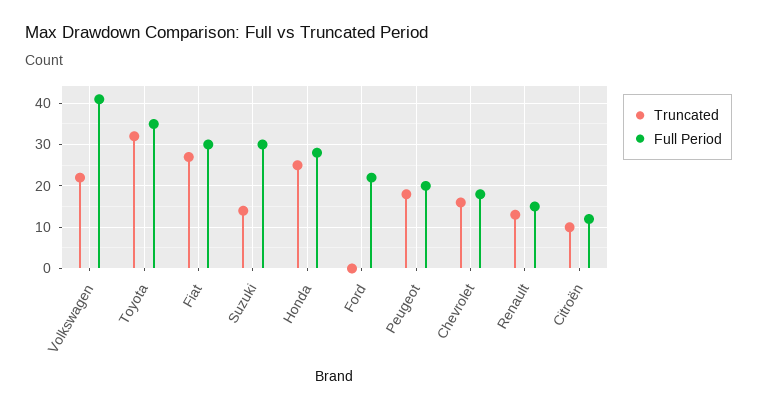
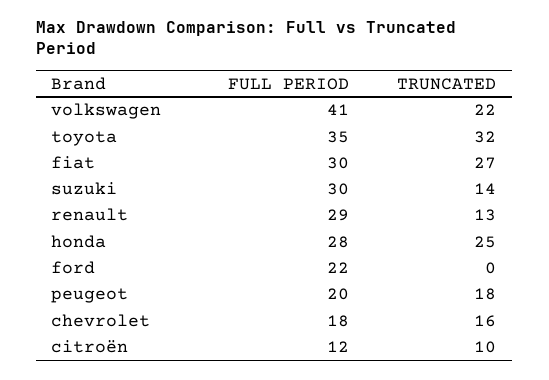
  {
    "Truncated": {
      "Volkswagen": 22,
      "Toyota": 32,
      "Fiat": 27,
      "Suzuki": 14,
      "Honda": 25,
      "Ford": 0,
      "Peugeot": 18,
      "Chevrolet": 16,
      "Renault": 13,
      "Citroën": 10
    },
    "Full Period": {
      "Volkswagen": 41,
      "Toyota": 35,
      "Fiat": 30,
      "Suzuki": 30,
      "Honda": 28,
      "Ford": 22,
      "Peugeot": 20,
      "Chevrolet": 18,
-     "Renault": 15,
+     "Renault": 29,
      "Citroën": 12
    }
  }

